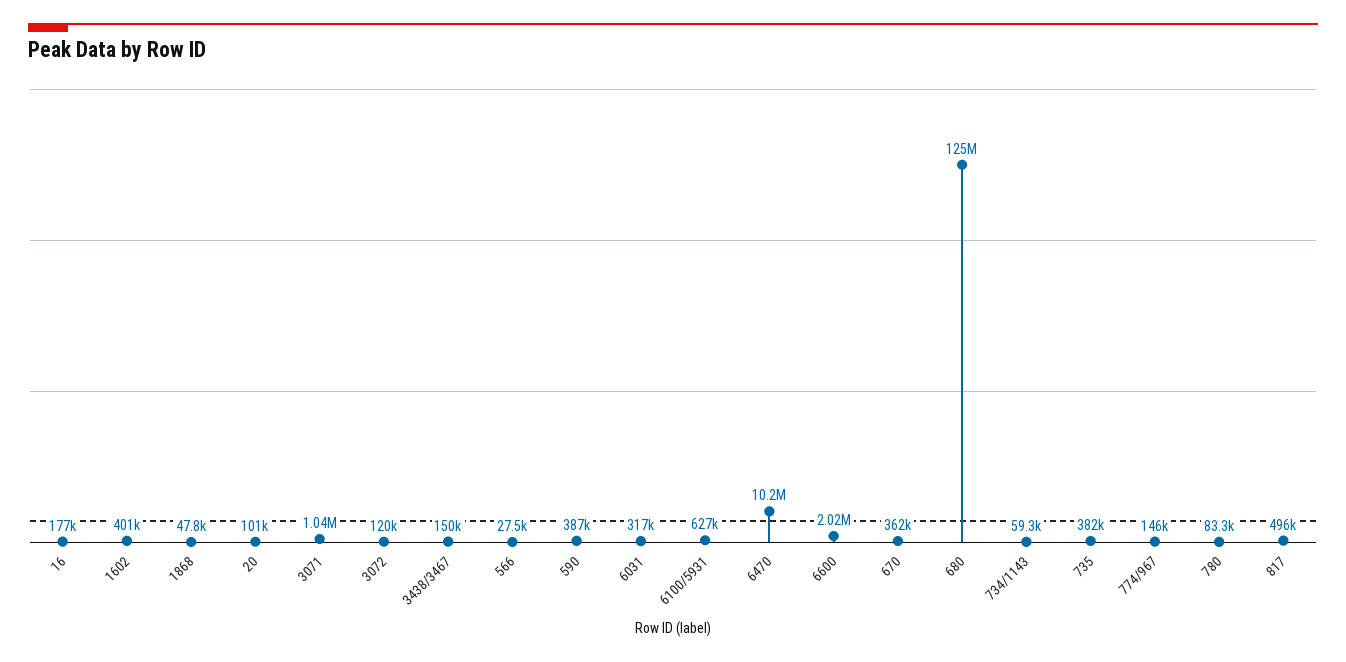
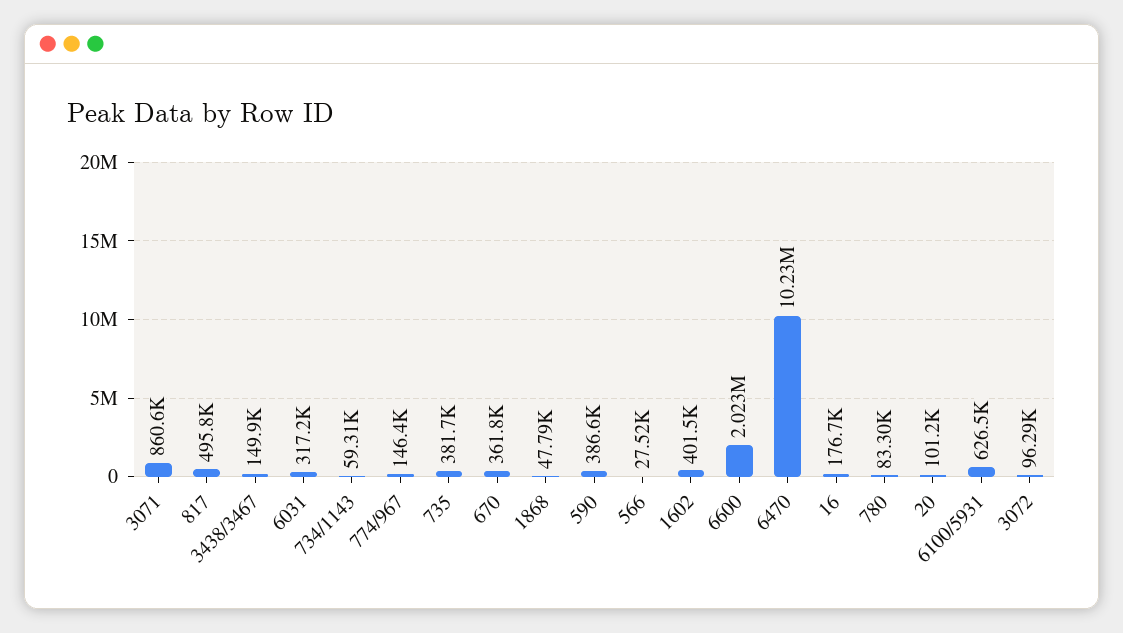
  {
    "16": 176700,
    "1602": 401500,
    "1868": 47790,
    "20": 101200,
-   "3071": 1040000,
+   "3071": 860600,
-   "3072": 120000,
+   "3072": 96290,
    "3438/3467": 149900,
    "566": 27520,
    "590": 386600,
    "6031": 317200,
    "6100/5931": 626500,
    "6470": 10230000,
    "6600": 2023000,
    "670": 361800,
-   "680": 125000000,
    "734/1143": 59310,
    "735": 381700,
    "774/967": 146400,
    "780": 83300,
    "817": 495800
  }

